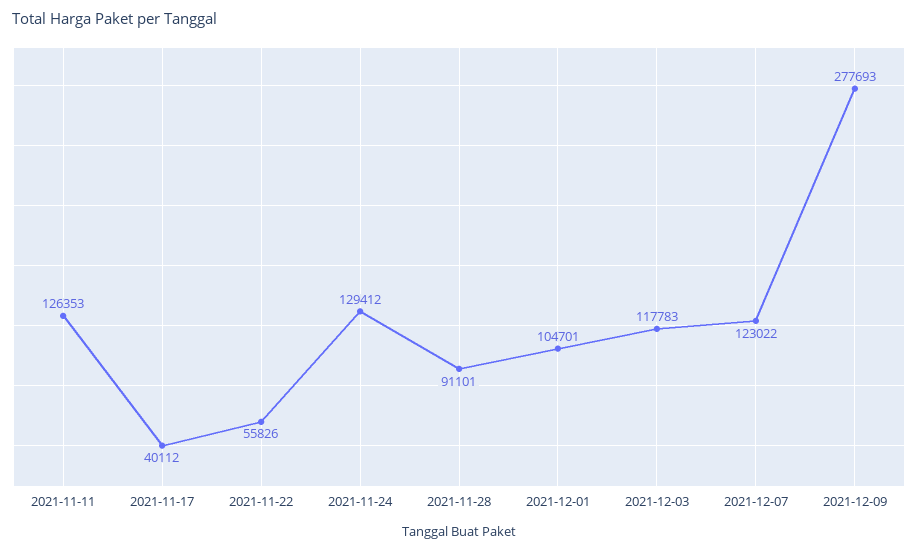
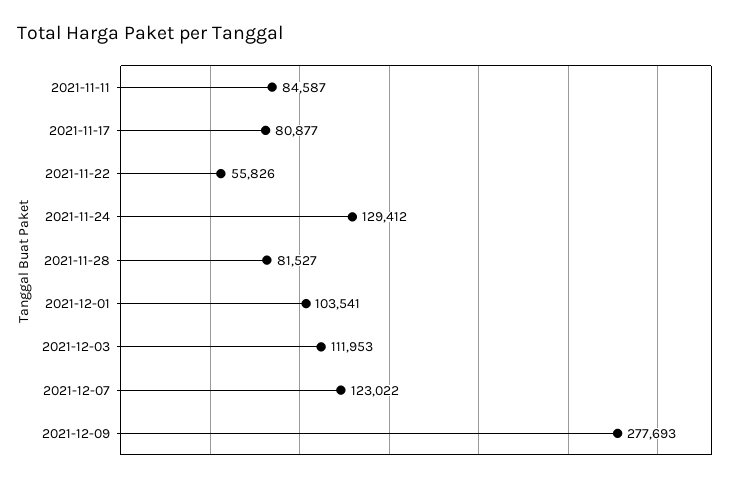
  {
-   "2021-11-11": 126353,
+   "2021-11-11": 84587,
-   "2021-11-17": 40112,
+   "2021-11-17": 80877,
    "2021-11-22": 55826,
    "2021-11-24": 129412,
-   "2021-11-28": 91101,
+   "2021-11-28": 81527,
-   "2021-12-01": 104701,
+   "2021-12-01": 103541,
-   "2021-12-03": 117783,
+   "2021-12-03": 111953,
    "2021-12-07": 123022,
    "2021-12-09": 277693
  }

